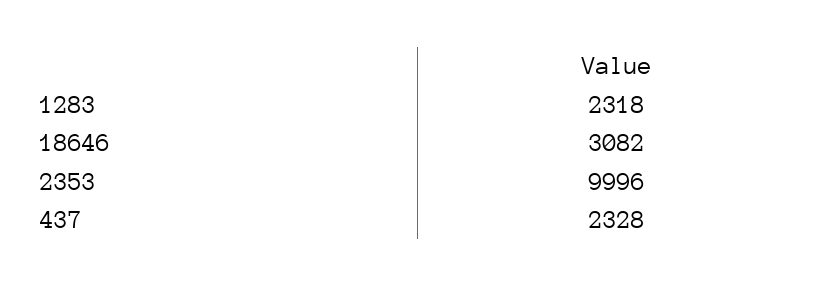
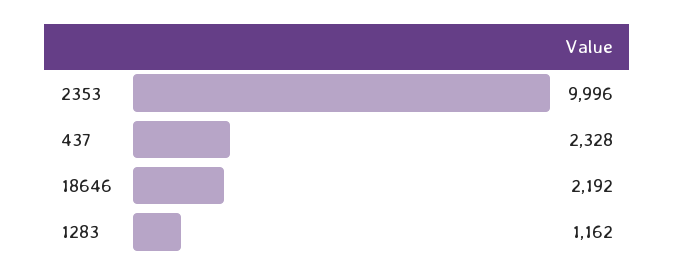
  {
-   "1283": 2318,
+   "1283": 1162,
-   "18646": 3082,
+   "18646": 2192,
    "2353": 9996,
    "437": 2328
  }

